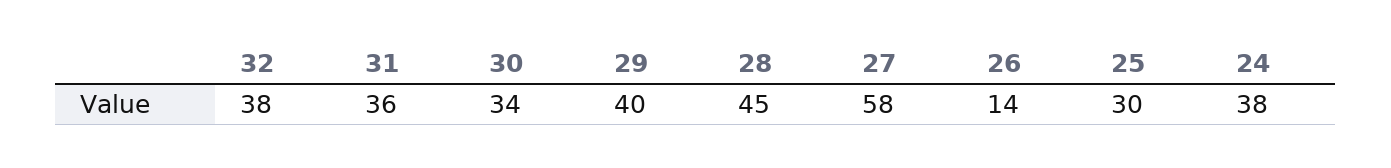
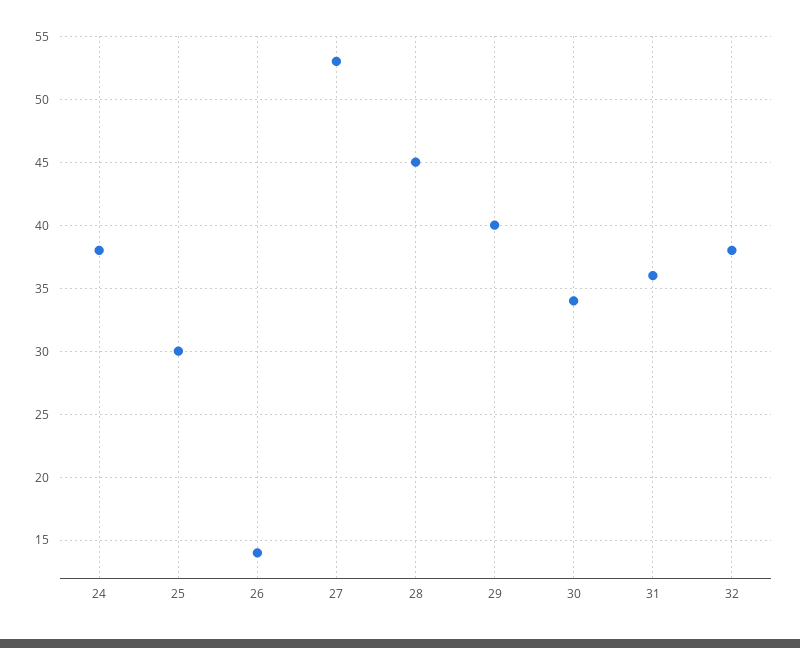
  {
    "32": 38,
    "31": 36,
    "30": 34,
    "29": 40,
    "28": 45,
-   "27": 58,
+   "27": 53,
    "26": 14,
    "25": 30,
    "24": 38
  }

